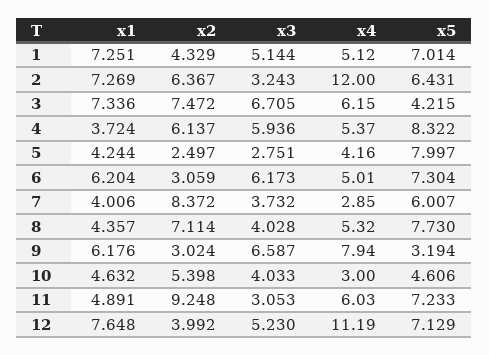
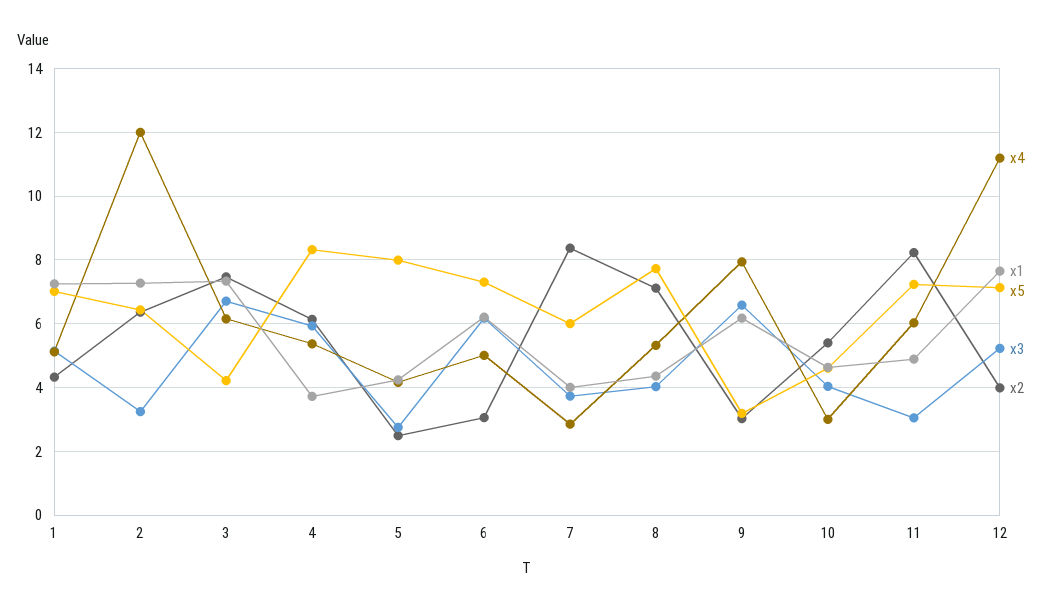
  {
    "x1": {
      "1": 7.251,
      "2": 7.269,
      "3": 7.336,
      "4": 3.724,
      "5": 4.244,
      "6": 6.204,
      "7": 4.006,
      "8": 4.357,
      "9": 6.176,
      "10": 4.632,
      "11": 4.891,
      "12": 7.648
    },
    "x2": {
      "1": 4.329,
      "2": 6.367,
      "3": 7.472,
      "4": 6.137,
      "5": 2.497,
      "6": 3.059,
      "7": 8.372,
      "8": 7.114,
      "9": 3.024,
      "10": 5.398,
-     "11": 9.248,
+     "11": 8.2,
      "12": 3.992
    },
    "x3": {
      "1": 5.144,
      "2": 3.243,
      "3": 6.705,
      "4": 5.936,
      "5": 2.751,
      "6": 6.173,
      "7": 3.732,
      "8": 4.028,
      "9": 6.587,
      "10": 4.033,
      "11": 3.053,
      "12": 5.23
    },
    "x4": {
      "1": 5.12,
      "2": 12,
      "3": 6.15,
      "4": 5.37,
      "5": 4.16,
      "6": 5.01,
      "7": 2.85,
      "8": 5.32,
      "9": 7.94,
      "10": 3,
      "11": 6.03,
      "12": 11.19
    },
    "x5": {
      "1": 7.014,
      "2": 6.431,
      "3": 4.215,
      "4": 8.322,
      "5": 7.997,
      "6": 7.304,
      "7": 6.007,
      "8": 7.73,
      "9": 3.194,
      "10": 4.606,
      "11": 7.233,
      "12": 7.129
    }
  }

